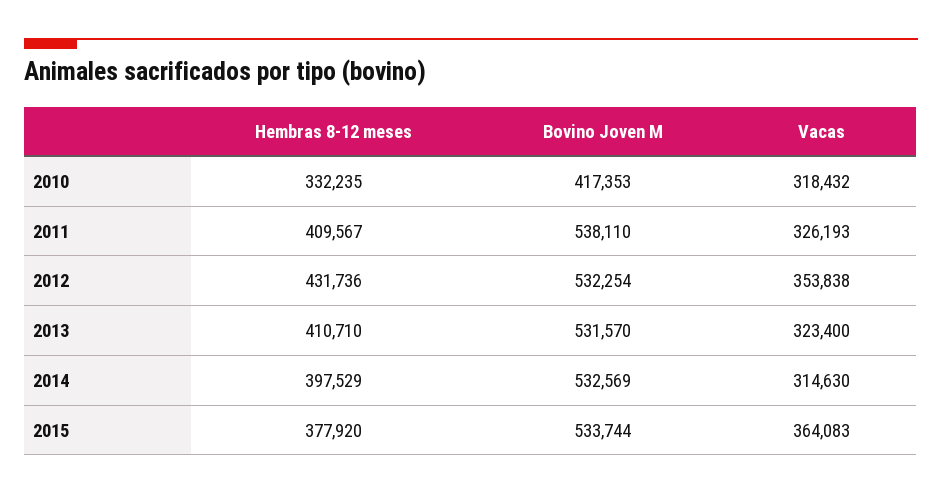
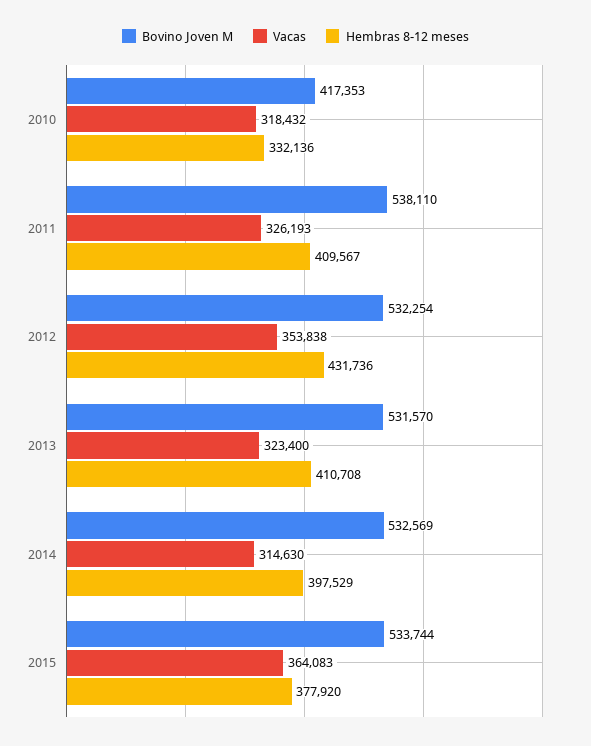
  {
    "Hembras 8-12 meses": {
-     "2010": 332235,
+     "2010": 332136,
      "2011": 409567,
      "2012": 431736,
-     "2013": 410710,
+     "2013": 410708,
      "2014": 397529,
      "2015": 377920
    },
    "Bovino Joven M": {
      "2010": 417353,
      "2011": 538110,
      "2012": 532254,
      "2013": 531570,
      "2014": 532569,
      "2015": 533744
    },
    "Vacas": {
      "2010": 318432,
      "2011": 326193,
      "2012": 353838,
      "2013": 323400,
      "2014": 314630,
      "2015": 364083
    }
  }

